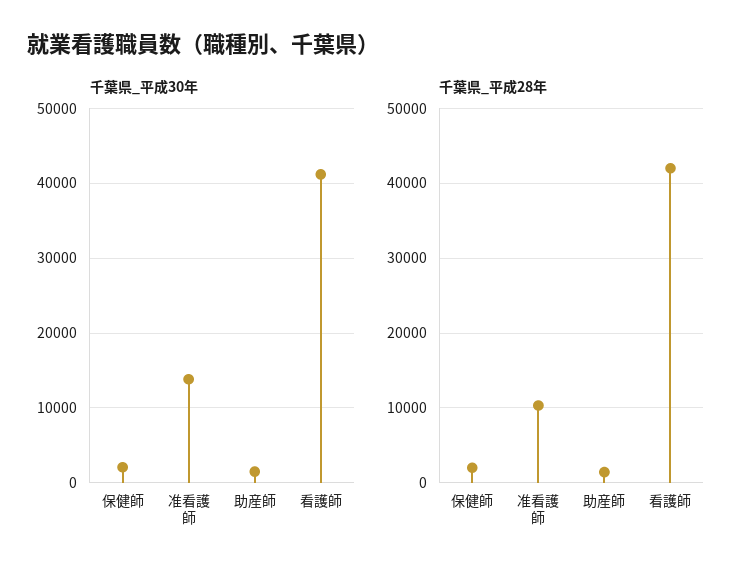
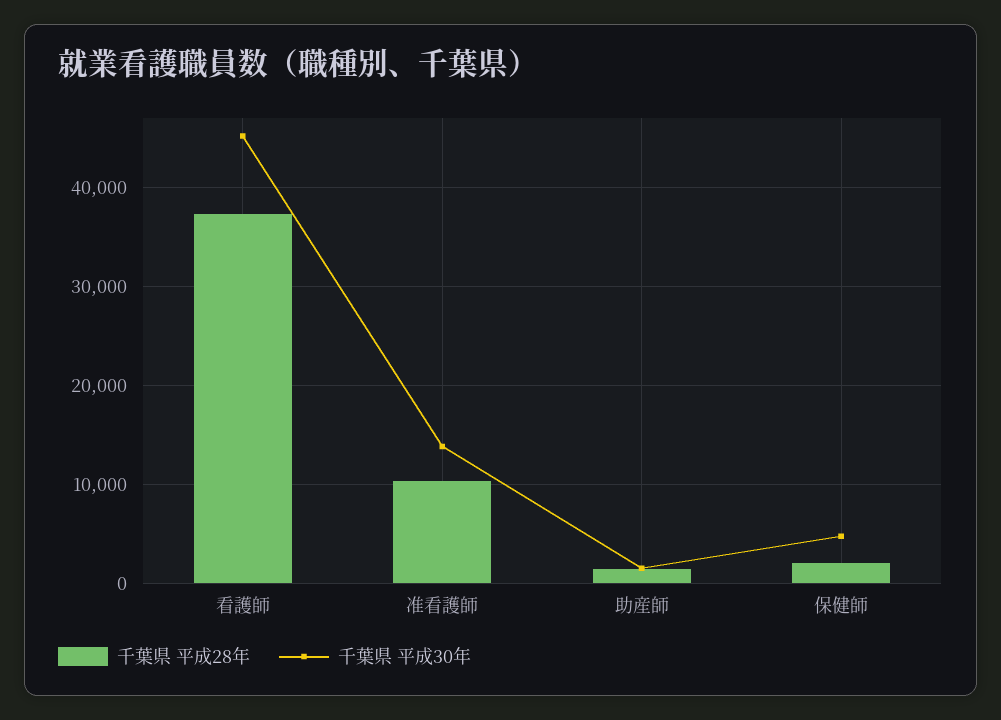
  {
    "千葉県_平成30年": {
-     "保健師": 2000,
+     "保健師": 5000,
      "准看護師": 14000,
      "助産師": 1000,
-     "看護師": 41000
+     "看護師": 45000
    },
    "千葉県_平成28年": {
      "保健師": 2000,
      "准看護師": 10000,
      "助産師": 1000,
-     "看護師": 42000
+     "看護師": 37000
    }
  }

